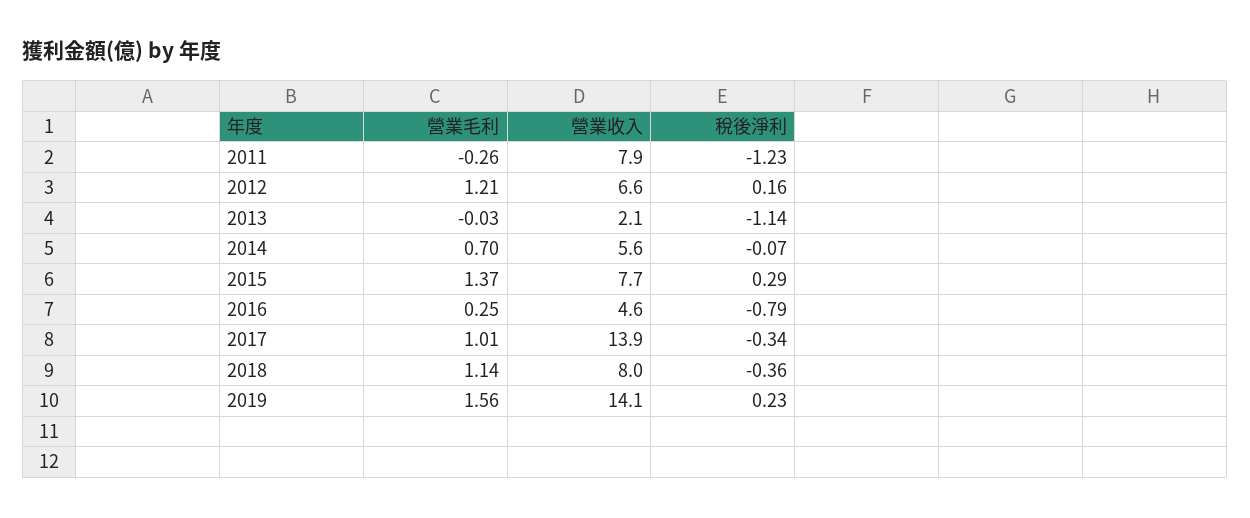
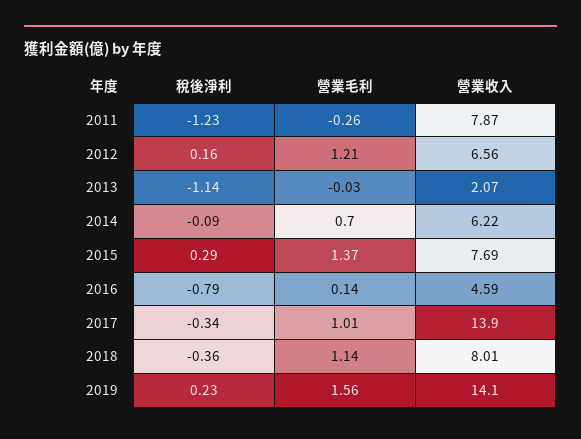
  {
    "營業毛利": {
      "2011": -0.26,
      "2012": 1.21,
      "2013": -0.03,
      "2014": 0.7,
      "2015": 1.37,
-     "2016": 0.25,
+     "2016": 0.14,
      "2017": 1.01,
      "2018": 1.14,
      "2019": 1.56
    },
    "營業收入": {
      "2011": 7.87,
      "2012": 6.56,
      "2013": 2.07,
-     "2014": 5.6,
+     "2014": 6.22,
      "2015": 7.69,
      "2016": 4.59,
      "2017": 13.9,
      "2018": 8.01,
      "2019": 14.1
    },
    "稅後淨利": {
      "2011": -1.23,
      "2012": 0.16,
      "2013": -1.14,
-     "2014": -0.07,
+     "2014": -0.09,
      "2015": 0.29,
      "2016": -0.79,
      "2017": -0.34,
      "2018": -0.36,
      "2019": 0.23
    }
  }

